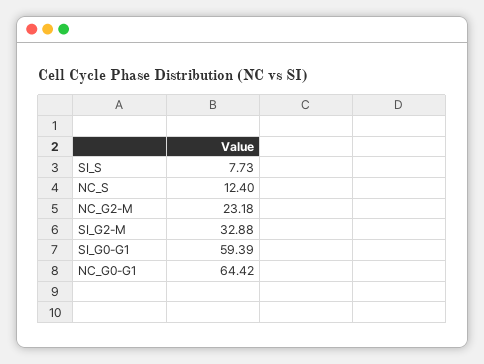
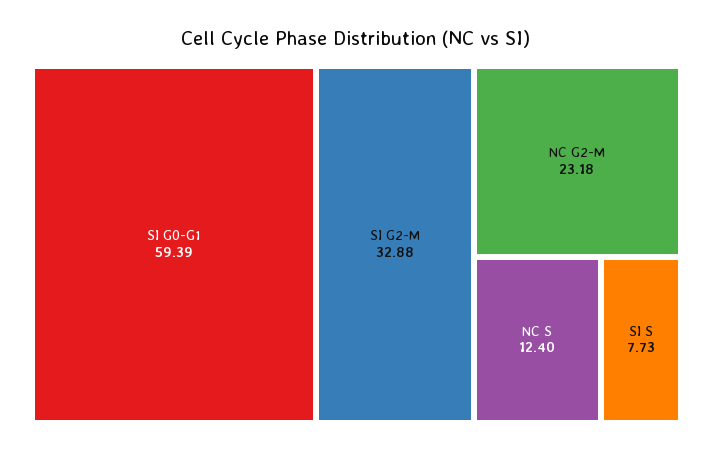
  {
    "SI_S": 7.73,
    "NC_S": 12.4,
    "NC_G2-M": 23.18,
    "SI_G2-M": 32.88,
-   "SI_G0-G1": 59.39,
+   "SI_G0-G1": 59.39
-   "NC_G0-G1": 64.42
  }

